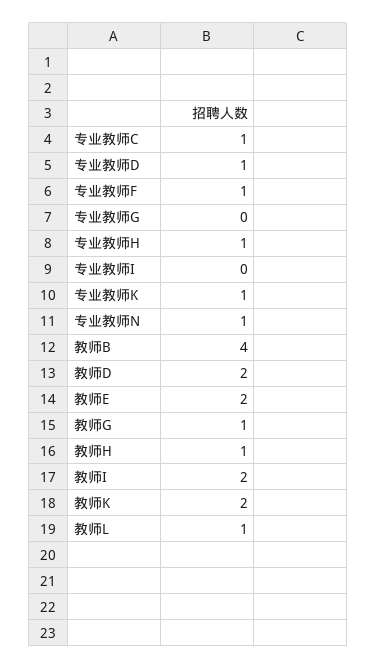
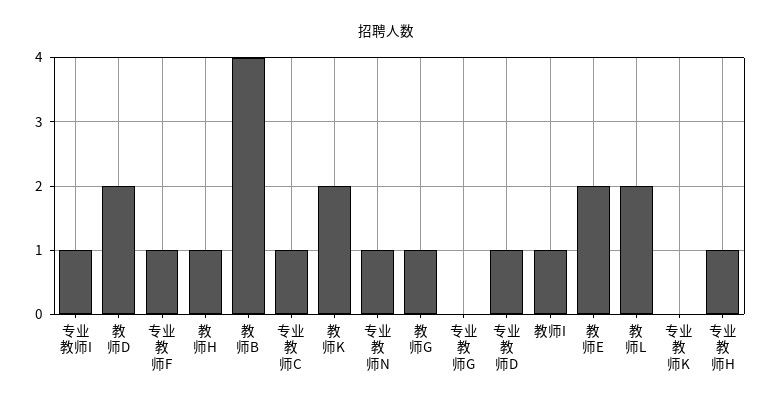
  {
    "专业教师C": 1,
    "专业教师D": 1,
    "专业教师F": 1,
    "专业教师G": 0,
    "专业教师H": 1,
-   "专业教师I": 0,
+   "专业教师I": 1,
-   "专业教师K": 1,
+   "专业教师K": 0,
    "专业教师N": 1,
    "教师B": 4,
    "教师D": 2,
    "教师E": 2,
    "教师G": 1,
    "教师H": 1,
-   "教师I": 2,
+   "教师I": 1,
    "教师K": 2,
-   "教师L": 1
+   "教师L": 2
  }

